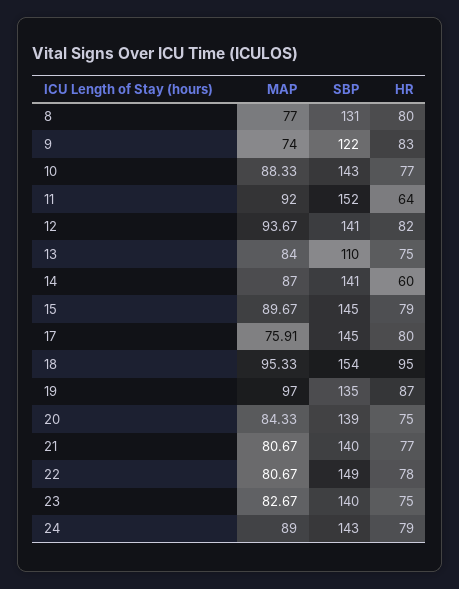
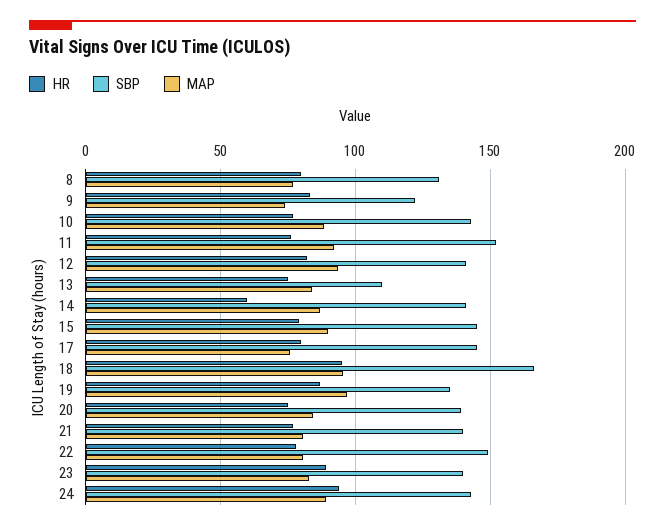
  {
    "MAP": {
      "8": 77,
      "9": 74,
      "10": 88.33,
      "11": 92,
      "12": 93.67,
      "13": 84,
      "14": 87,
      "15": 89.67,
      "17": 75.91,
      "18": 95.33,
      "19": 97,
      "20": 84.33,
      "21": 80.67,
      "22": 80.67,
      "23": 82.67,
      "24": 89
    },
    "SBP": {
      "8": 131,
      "9": 122,
      "10": 143,
      "11": 152,
      "12": 141,
      "13": 110,
      "14": 141,
      "15": 145,
      "17": 145,
-     "18": 154,
+     "18": 165,
      "19": 135,
      "20": 139,
      "21": 140,
      "22": 149,
      "23": 140,
      "24": 143
    },
    "HR": {
      "8": 80,
      "9": 83,
      "10": 77,
-     "11": 64,
+     "11": 75,
      "12": 82,
      "13": 75,
      "14": 60,
      "15": 79,
      "17": 80,
      "18": 95,
      "19": 87,
      "20": 75,
      "21": 77,
      "22": 78,
-     "23": 75,
+     "23": 90,
-     "24": 79
+     "24": 95
    }
  }

